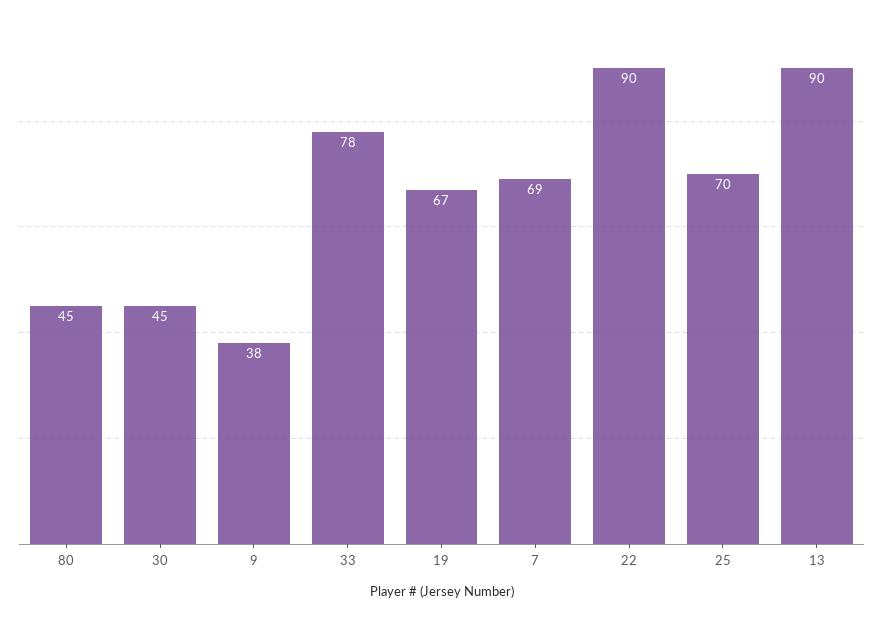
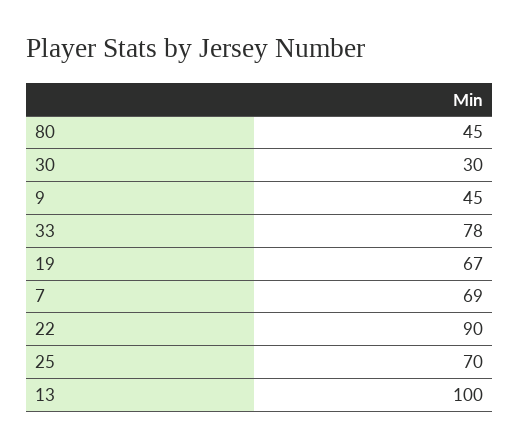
  {
    "80": 45,
-   "30": 45,
+   "30": 30,
-   "9": 38,
+   "9": 45,
    "33": 78,
    "19": 67,
    "7": 69,
    "22": 90,
    "25": 70,
-   "13": 90
+   "13": 100
  }

